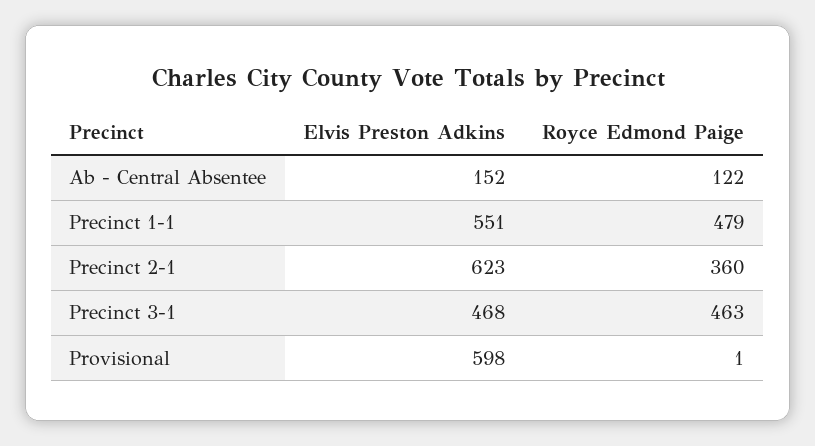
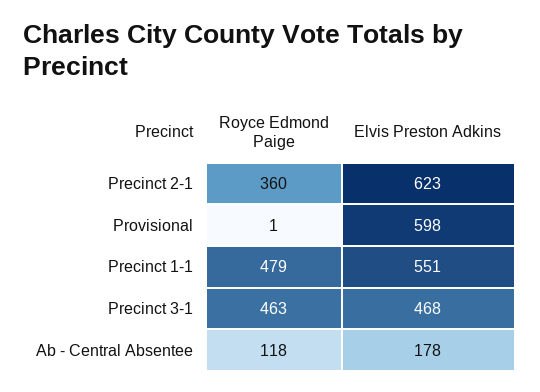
  {
    "Elvis Preston Adkins": {
-     "Ab - Central Absentee": 152,
+     "Ab - Central Absentee": 178,
      "Precinct 1-1": 551,
      "Precinct 2-1": 623,
      "Precinct 3-1": 468,
      "Provisional": 598
    },
    "Royce Edmond Paige": {
-     "Ab - Central Absentee": 122,
+     "Ab - Central Absentee": 118,
      "Precinct 1-1": 479,
      "Precinct 2-1": 360,
      "Precinct 3-1": 463,
      "Provisional": 1
    }
  }

